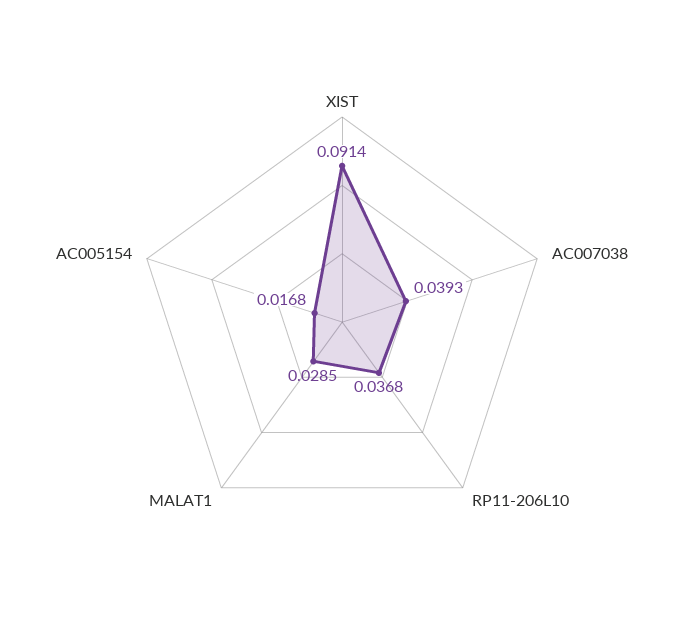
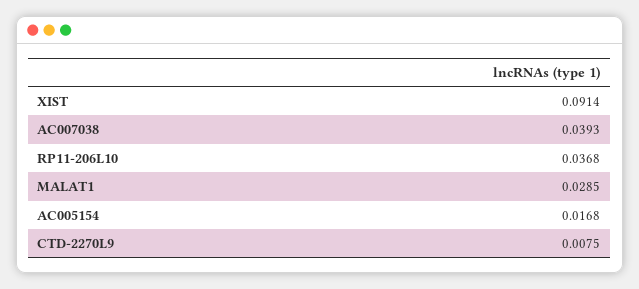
  {
    "XIST": 0.0914,
    "AC007038": 0.0393,
    "RP11-206L10": 0.0368,
    "MALAT1": 0.0285,
-   "AC005154": 0.0168
+   "AC005154": 0.0168,
+   "CTD-2270L9": 0.0075
  }

